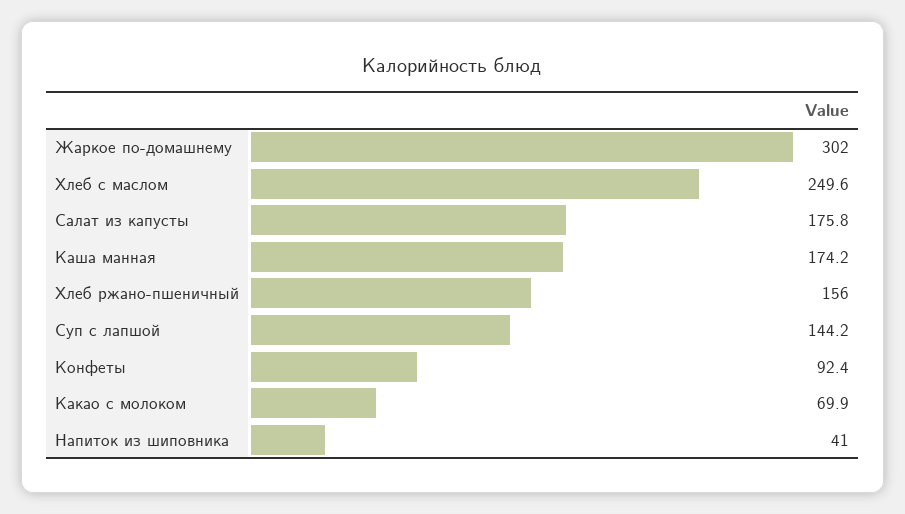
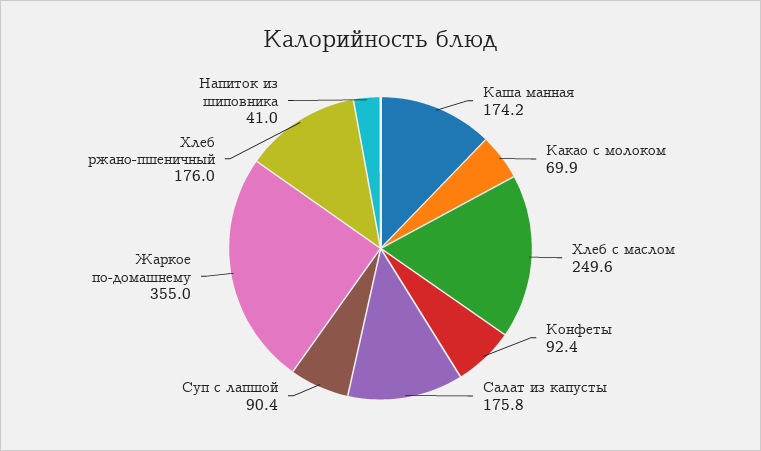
  {
-   "Жаркое по-домашнему": 302,
+   "Жаркое по-домашнему": 355,
    "Хлеб с маслом": 249.6,
    "Салат из капусты": 175.8,
    "Каша манная": 174.2,
-   "Хлеб ржано-пшеничный": 156,
+   "Хлеб ржано-пшеничный": 176,
-   "Суп с лапшой": 144.2,
+   "Суп с лапшой": 90.4,
    "Конфеты": 92.4,
    "Какао с молоком": 69.9,
    "Напиток из шиповника": 41
  }

